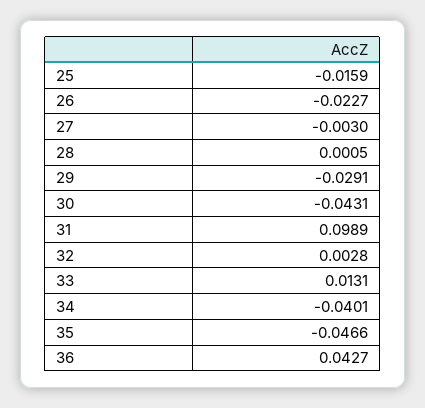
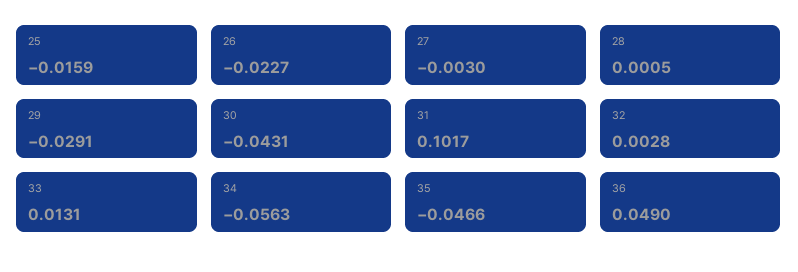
  {
    "25": -0.0159,
    "26": -0.0227,
    "27": -0.003,
    "28": 0.0005,
    "29": -0.0291,
    "30": -0.0431,
-   "31": 0.0989,
+   "31": 0.1017,
    "32": 0.0028,
    "33": 0.0131,
-   "34": -0.0401,
+   "34": -0.0563,
    "35": -0.0466,
-   "36": 0.0427
+   "36": 0.049
  }

